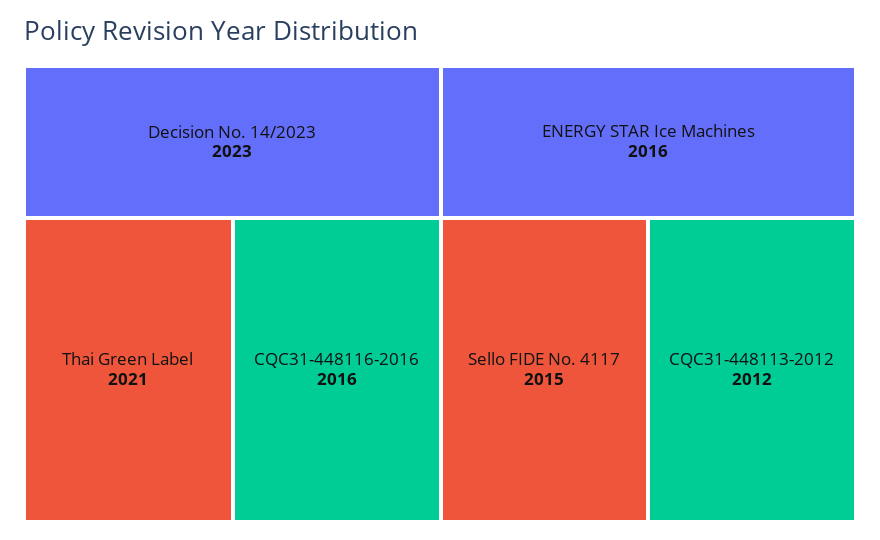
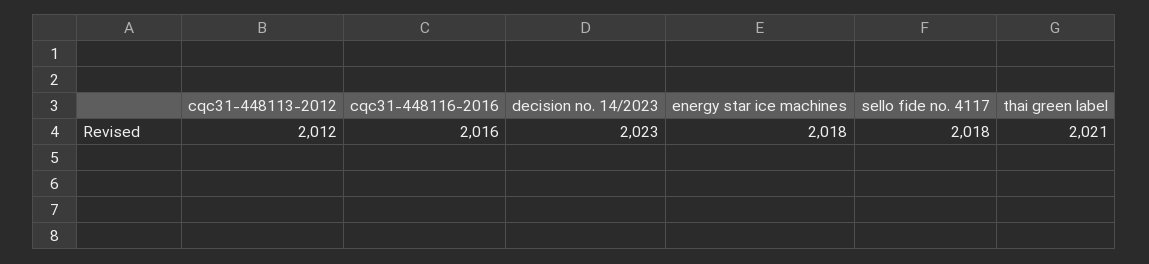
  {
    "Decision No. 14/2023": 2023,
    "Thai Green Label": 2021,
    "CQC31-448116-2016": 2016,
-   "ENERGY STAR Ice Machines": 2016,
+   "ENERGY STAR Ice Machines": 2018,
-   "Sello FIDE No. 4117": 2015,
+   "Sello FIDE No. 4117": 2018,
    "CQC31-448113-2012": 2012
  }

